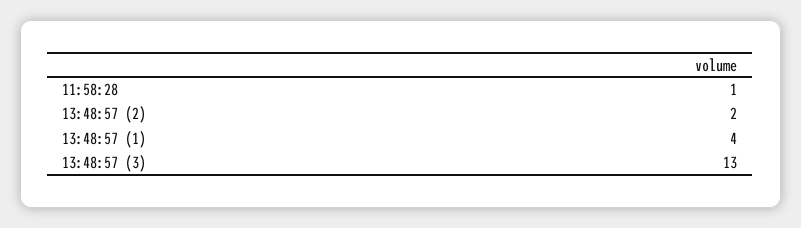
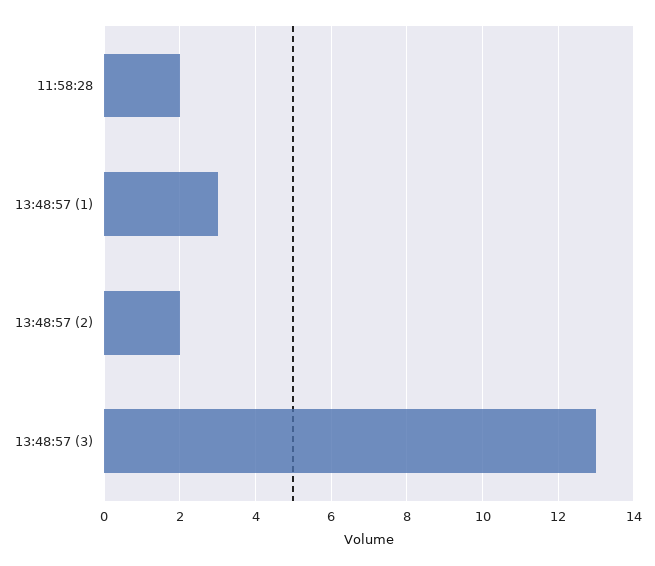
  {
-   "11:58:28": 1,
+   "11:58:28": 2,
    "13:48:57 (2)": 2,
-   "13:48:57 (1)": 4,
+   "13:48:57 (1)": 3,
    "13:48:57 (3)": 13
  }

